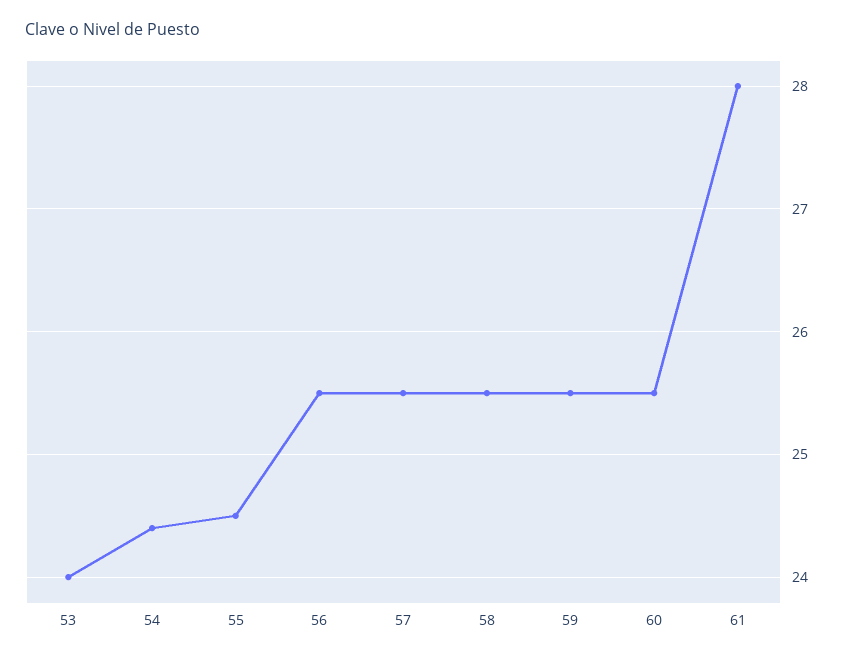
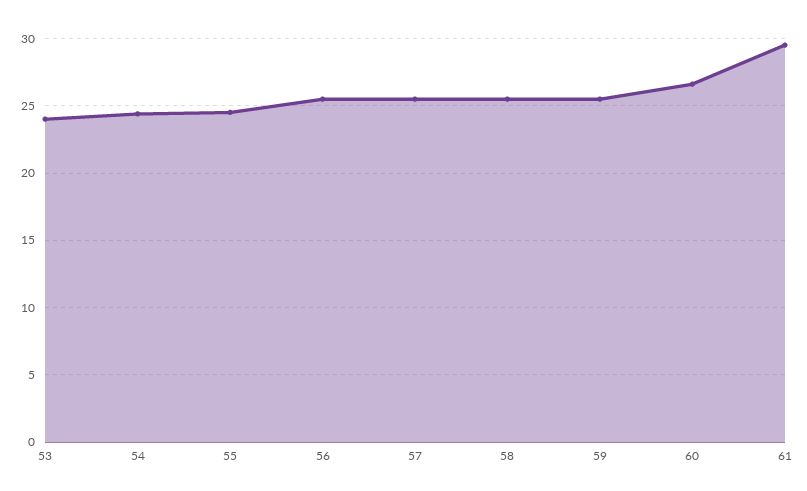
  {
    "53": 24,
    "54": 24.4,
    "55": 24.5,
    "56": 25.5,
    "57": 25.5,
    "58": 25.5,
    "59": 25.5,
-   "60": 25.5,
+   "60": 26.5,
-   "61": 28
+   "61": 29.5
  }

